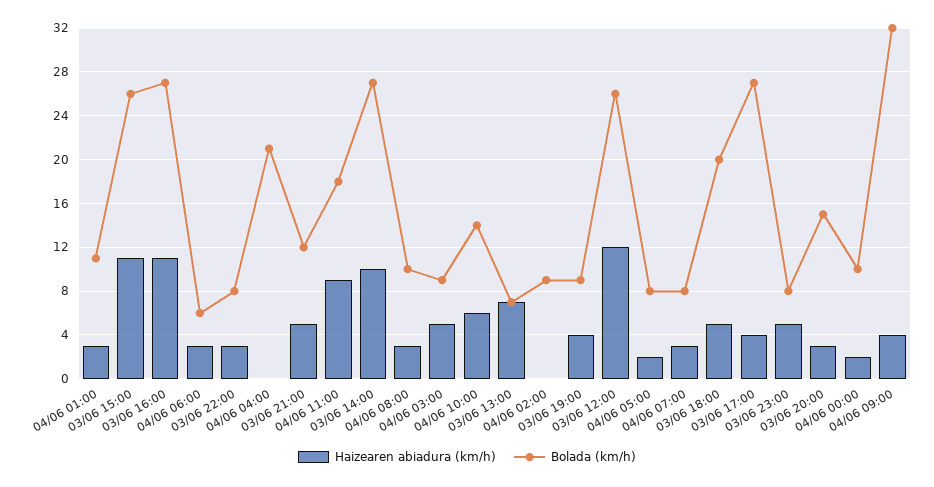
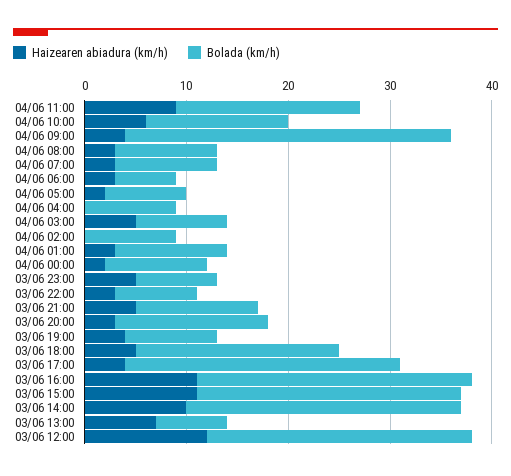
  {
    "Haizearen abiadura (km/h)": {
      "04/06 01:00": 3,
      "03/06 15:00": 11,
      "03/06 16:00": 11,
      "04/06 06:00": 3,
      "03/06 22:00": 3,
      "04/06 04:00": 0,
      "03/06 21:00": 5,
      "04/06 11:00": 9,
      "03/06 14:00": 10,
      "04/06 08:00": 3,
      "04/06 03:00": 5,
      "04/06 10:00": 6,
      "03/06 13:00": 7,
      "04/06 02:00": 0,
      "03/06 19:00": 4,
      "03/06 12:00": 12,
      "04/06 05:00": 2,
      "04/06 07:00": 3,
      "03/06 18:00": 5,
      "03/06 17:00": 4,
      "03/06 23:00": 5,
      "03/06 20:00": 3,
      "04/06 00:00": 2,
      "04/06 09:00": 4
    },
    "Bolada (km/h)": {
      "04/06 01:00": 11,
      "03/06 15:00": 26,
      "03/06 16:00": 27,
      "04/06 06:00": 6,
      "03/06 22:00": 8,
-     "04/06 04:00": 21,
+     "04/06 04:00": 9,
      "03/06 21:00": 12,
      "04/06 11:00": 18,
      "03/06 14:00": 27,
      "04/06 08:00": 10,
      "04/06 03:00": 9,
      "04/06 10:00": 14,
      "03/06 13:00": 7,
      "04/06 02:00": 9,
      "03/06 19:00": 9,
      "03/06 12:00": 26,
      "04/06 05:00": 8,
-     "04/06 07:00": 8,
+     "04/06 07:00": 10,
      "03/06 18:00": 20,
      "03/06 17:00": 27,
      "03/06 23:00": 8,
      "03/06 20:00": 15,
      "04/06 00:00": 10,
      "04/06 09:00": 32
    }
  }

